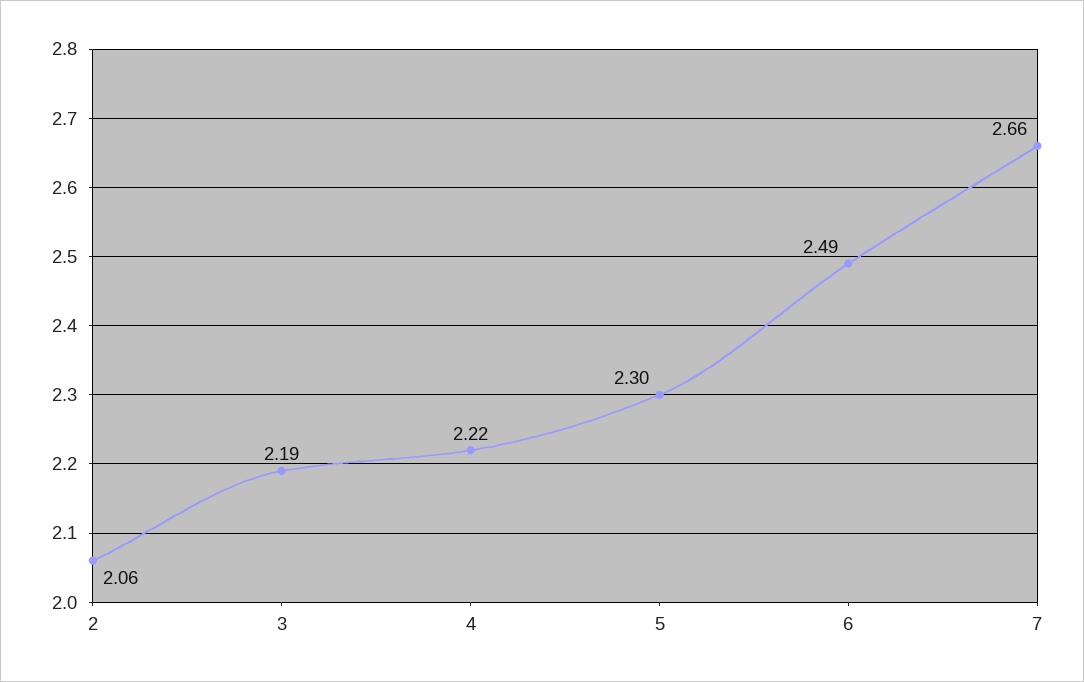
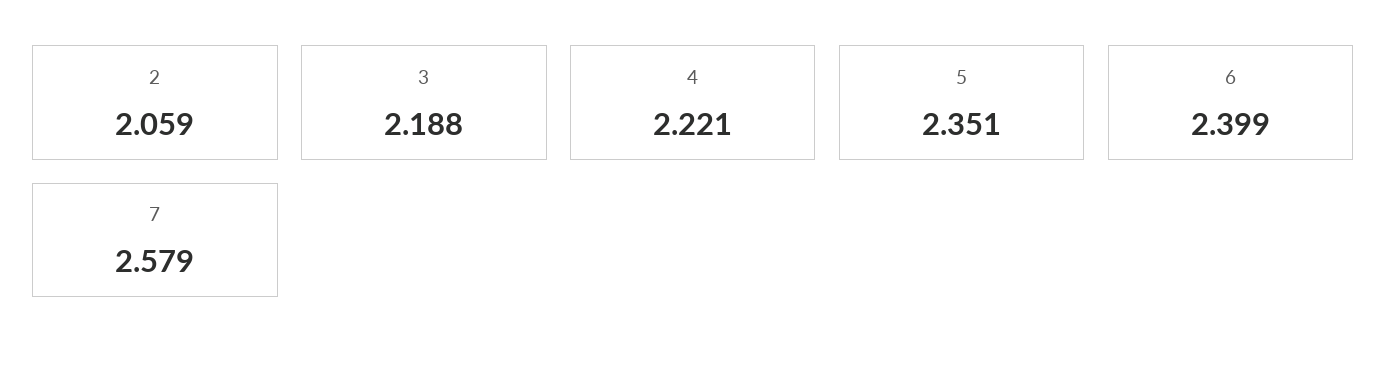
  {
    "2": 2.059,
    "3": 2.188,
    "4": 2.221,
-   "5": 2.3,
+   "5": 2.351,
-   "6": 2.49,
+   "6": 2.399,
-   "7": 2.66
+   "7": 2.579
  }

